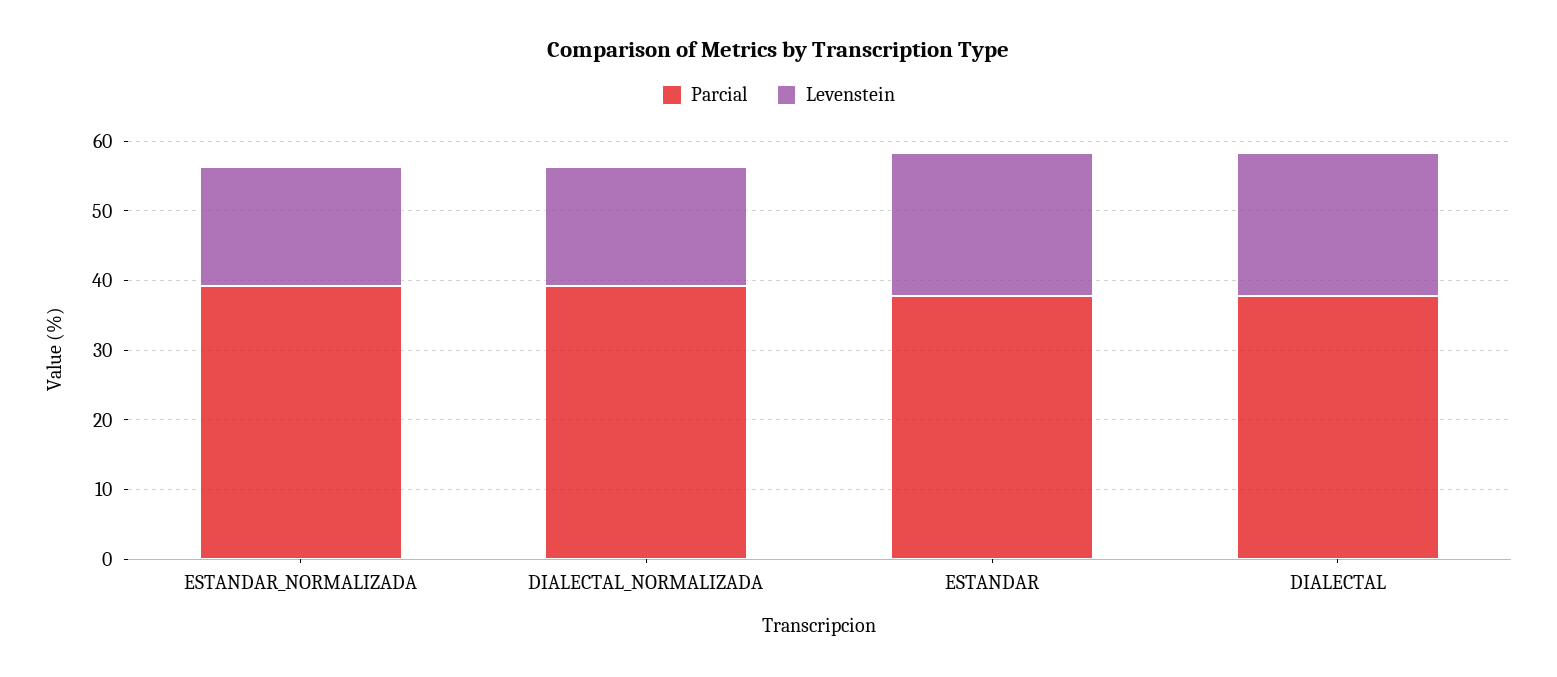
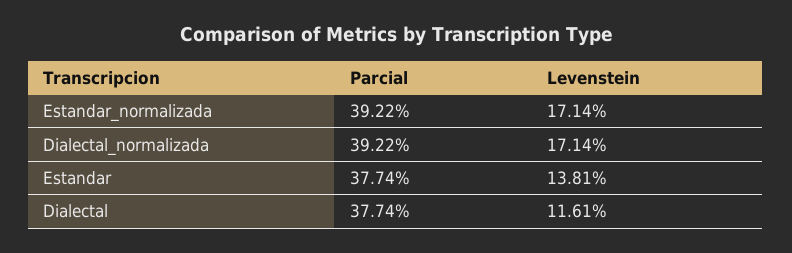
  {
    "Parcial": {
      "ESTANDAR_NORMALIZADA": 39.22,
      "DIALECTAL_NORMALIZADA": 39.22,
      "ESTANDAR": 37.74,
      "DIALECTAL": 37.74
    },
    "Levenstein": {
      "ESTANDAR_NORMALIZADA": 17.14,
      "DIALECTAL_NORMALIZADA": 17.14,
-     "ESTANDAR": 20,
+     "ESTANDAR": 13.81,
-     "DIALECTAL": 20
+     "DIALECTAL": 11.61
    }
  }

